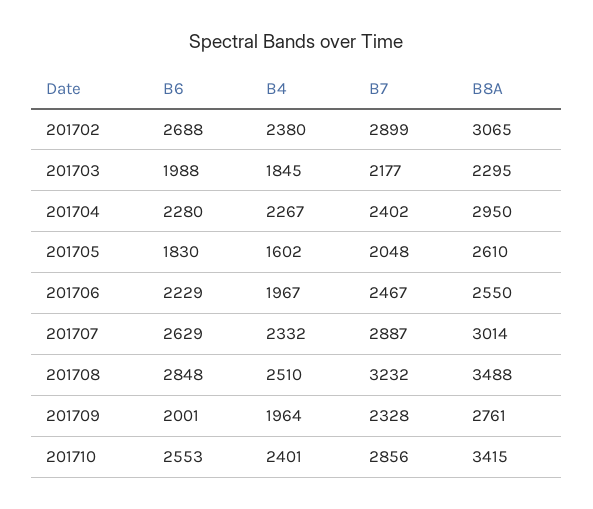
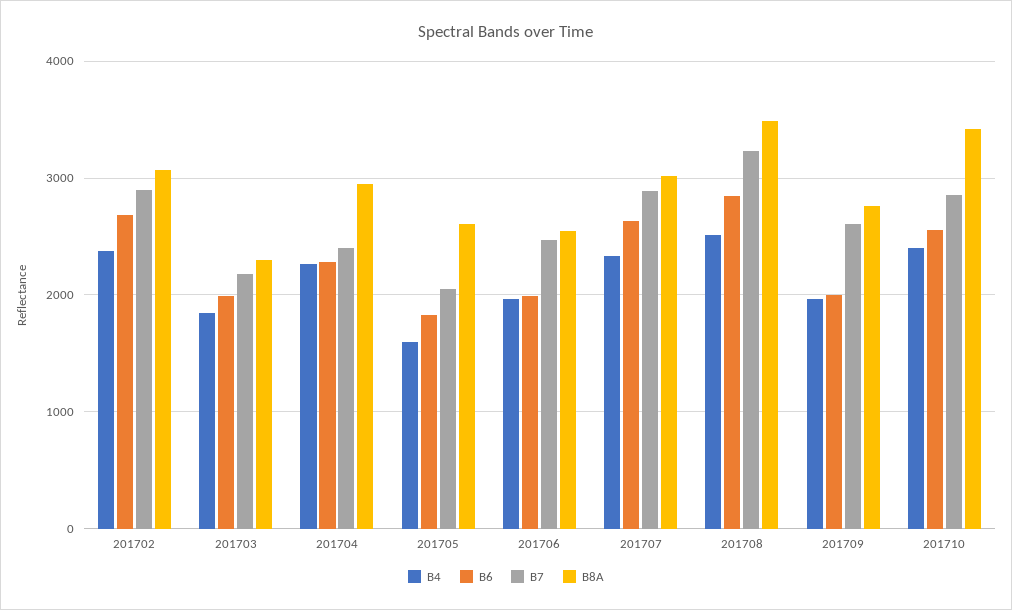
  {
    "B6": {
      "201702": 2688,
      "201703": 1988,
      "201704": 2280,
      "201705": 1830,
-     "201706": 2229,
+     "201706": 2000,
      "201707": 2629,
      "201708": 2848,
      "201709": 2001,
      "201710": 2553
    },
    "B4": {
      "201702": 2380,
      "201703": 1845,
      "201704": 2267,
      "201705": 1602,
      "201706": 1967,
      "201707": 2332,
      "201708": 2510,
      "201709": 1964,
      "201710": 2401
    },
    "B7": {
      "201702": 2899,
      "201703": 2177,
      "201704": 2402,
      "201705": 2048,
      "201706": 2467,
      "201707": 2887,
      "201708": 3232,
-     "201709": 2328,
+     "201709": 2600,
      "201710": 2856
    },
    "B8A": {
      "201702": 3065,
      "201703": 2295,
      "201704": 2950,
      "201705": 2610,
      "201706": 2550,
      "201707": 3014,
      "201708": 3488,
      "201709": 2761,
      "201710": 3415
    }
  }

